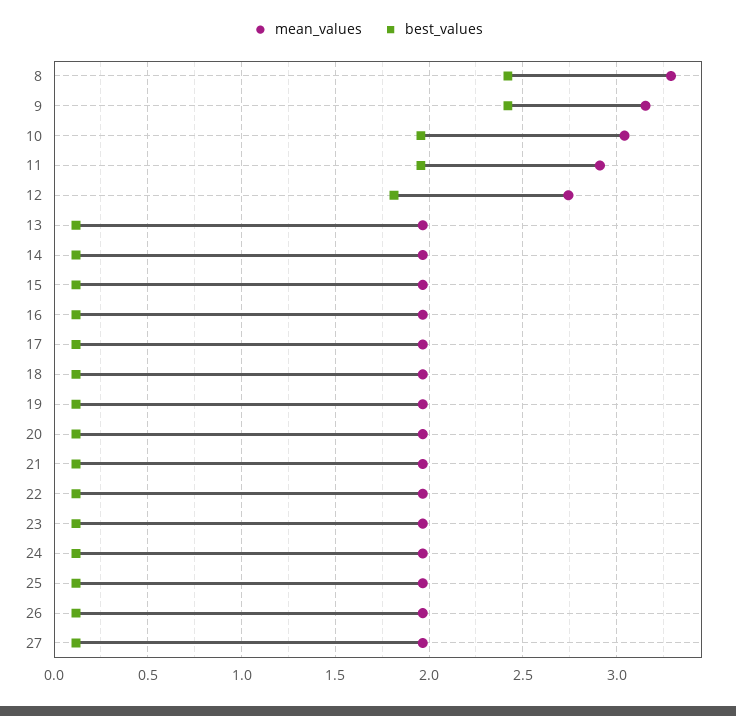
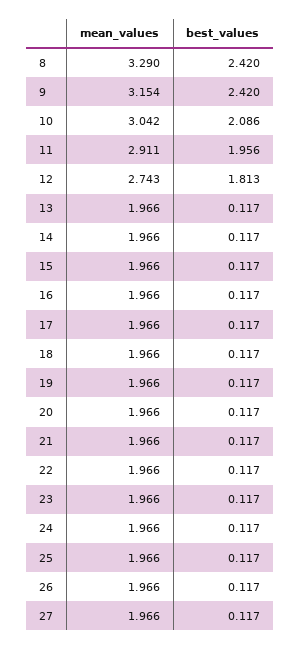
  {
    "mean_values": {
      "8": 3.29,
      "9": 3.154,
      "10": 3.042,
      "11": 2.911,
      "12": 2.743,
      "13": 1.966,
      "14": 1.966,
      "15": 1.966,
      "16": 1.966,
      "17": 1.966,
      "18": 1.966,
      "19": 1.966,
      "20": 1.966,
      "21": 1.966,
      "22": 1.966,
      "23": 1.966,
      "24": 1.966,
      "25": 1.966,
      "26": 1.966,
      "27": 1.966
    },
    "best_values": {
      "8": 2.42,
      "9": 2.42,
-     "10": 1.95,
+     "10": 2.086,
      "11": 1.956,
      "12": 1.813,
      "13": 0.117,
      "14": 0.117,
      "15": 0.117,
      "16": 0.117,
      "17": 0.117,
      "18": 0.117,
      "19": 0.117,
      "20": 0.117,
      "21": 0.117,
      "22": 0.117,
      "23": 0.117,
      "24": 0.117,
      "25": 0.117,
      "26": 0.117,
      "27": 0.117
    }
  }

